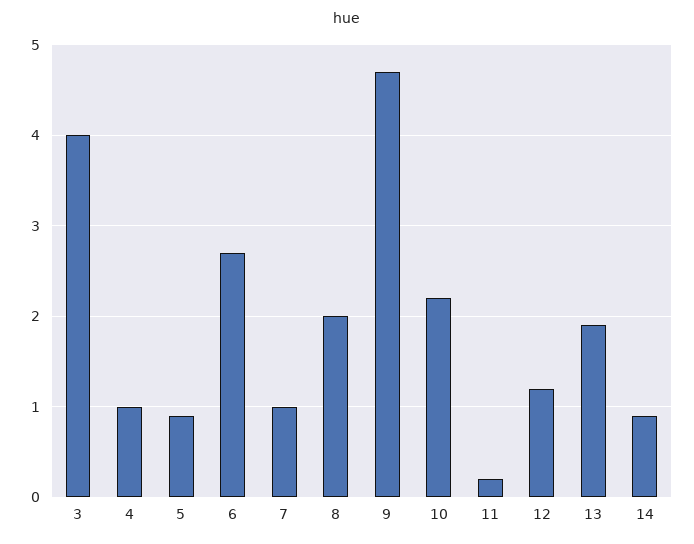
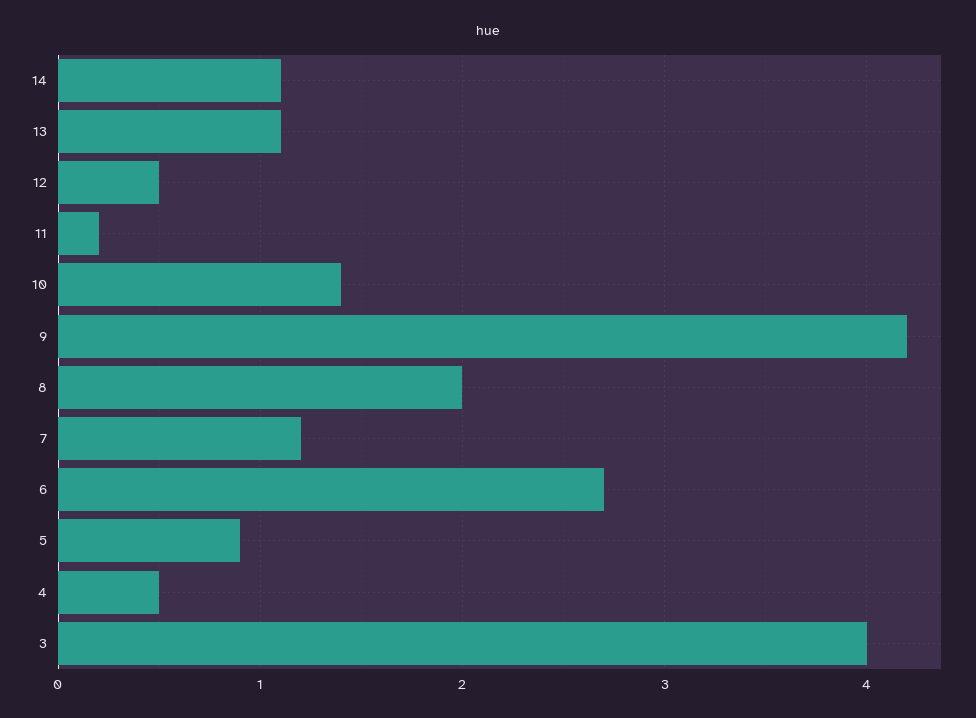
  {
    "3": 4,
-   "4": 1,
+   "4": 0.5,
    "5": 0.9,
    "6": 2.7,
-   "7": 1,
+   "7": 1.2,
    "8": 2,
-   "9": 4.7,
+   "9": 4.2,
-   "10": 2.2,
+   "10": 1.4,
    "11": 0.2,
-   "12": 1.2,
+   "12": 0.5,
-   "13": 1.9,
+   "13": 1.1,
-   "14": 0.9
+   "14": 1.1
  }

